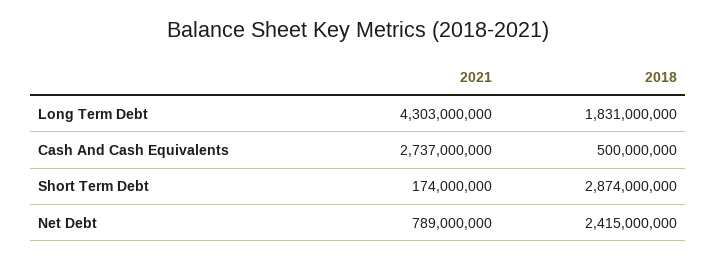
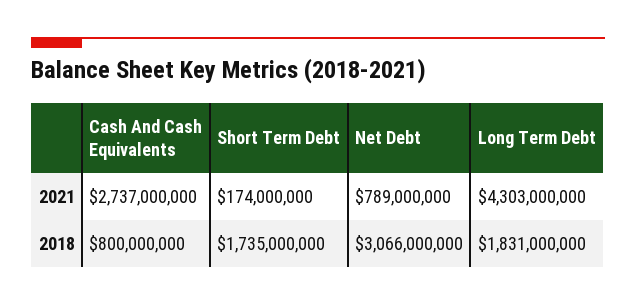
  {
    "2021": {
      "Long Term Debt": 4303000000,
      "Cash And Cash Equivalents": 2737000000,
      "Short Term Debt": 174000000,
      "Net Debt": 789000000
    },
    "2018": {
      "Long Term Debt": 1831000000,
-     "Cash And Cash Equivalents": 500000000,
+     "Cash And Cash Equivalents": 800000000,
-     "Short Term Debt": 2874000000,
+     "Short Term Debt": 1735000000,
-     "Net Debt": 2415000000
+     "Net Debt": 3066000000
    }
  }

